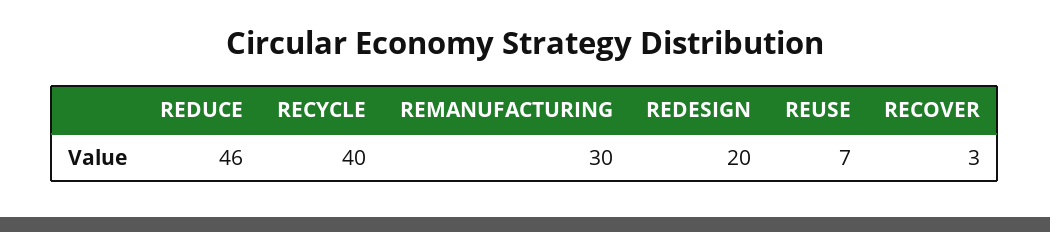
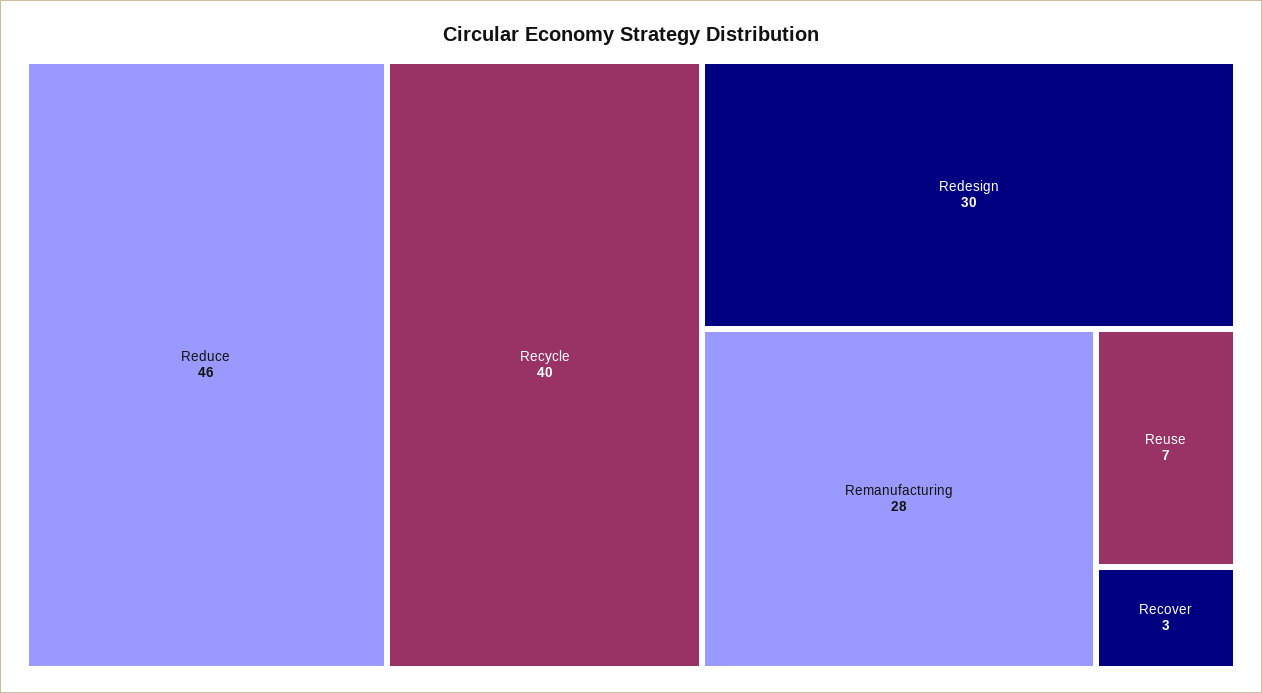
  {
    "REDUCE": 46,
    "RECYCLE": 40,
-   "REMANUFACTURING": 30,
+   "REMANUFACTURING": 28,
-   "REDESIGN": 20,
+   "REDESIGN": 30,
    "REUSE": 7,
    "RECOVER": 3
  }

